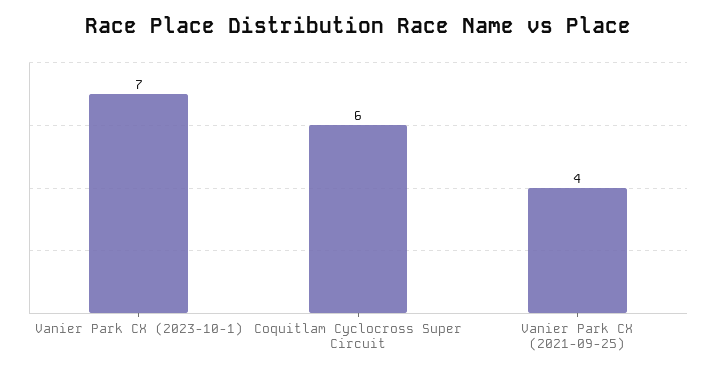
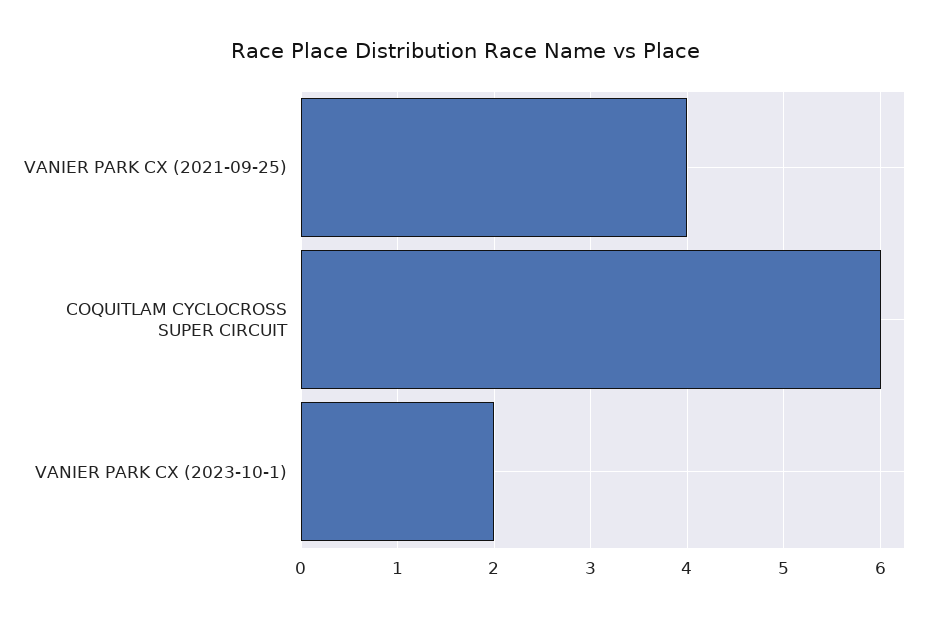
  {
-   "Vanier Park CX (2023-10-1)": 7,
+   "Vanier Park CX (2023-10-1)": 2,
    "Coquitlam Cyclocross Super Circuit": 6,
    "Vanier Park CX (2021-09-25)": 4
  }

